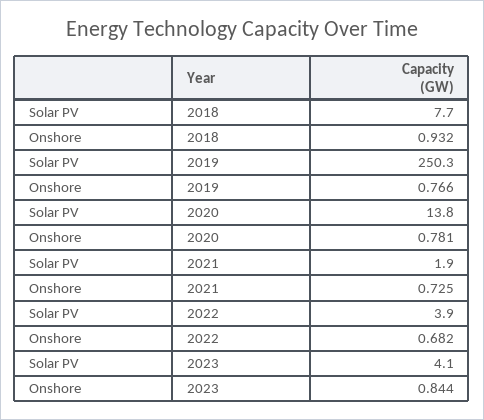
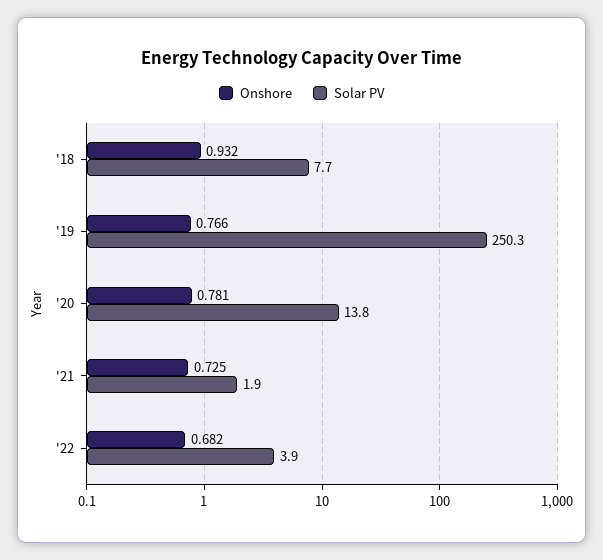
  {
    "Solar PV": {
      "2018": 7.7,
      "2019": 250.3,
      "2020": 13.8,
      "2021": 1.9,
-     "2022": 3.9,
+     "2022": 3.9
-     "2023": 4.1
    },
    "Onshore": {
      "2018": 0.932,
      "2019": 0.766,
      "2020": 0.781,
      "2021": 0.725,
-     "2022": 0.682,
+     "2022": 0.682
-     "2023": 0.844
    }
  }

